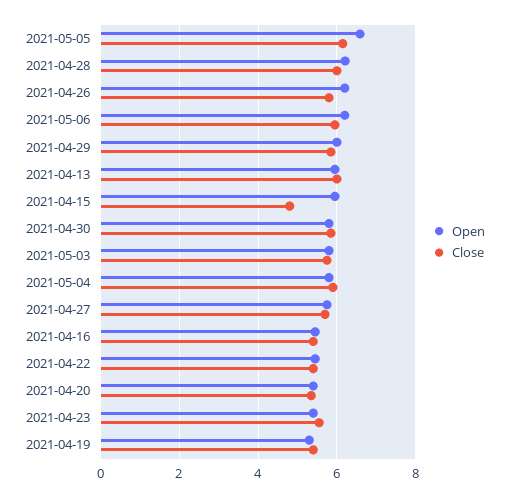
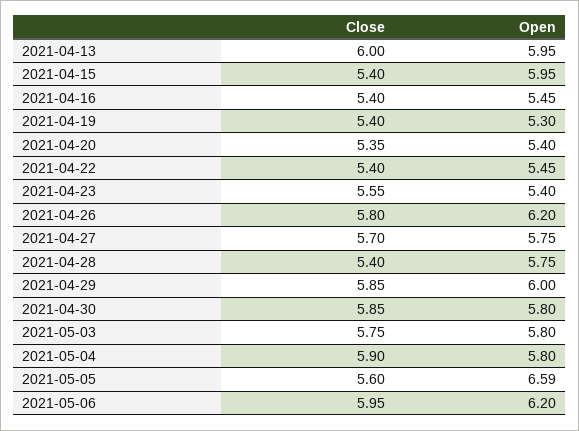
  {
    "Open": {
      "2021-05-05": 6.59,
-     "2021-04-28": 6.2,
+     "2021-04-28": 5.75,
      "2021-04-26": 6.2,
      "2021-05-06": 6.2,
      "2021-04-29": 6,
      "2021-04-13": 5.95,
      "2021-04-15": 5.95,
      "2021-04-30": 5.8,
      "2021-05-03": 5.8,
      "2021-05-04": 5.8,
      "2021-04-27": 5.75,
      "2021-04-16": 5.45,
      "2021-04-22": 5.45,
      "2021-04-20": 5.4,
      "2021-04-23": 5.4,
      "2021-04-19": 5.3
    },
    "Close": {
-     "2021-05-05": 6.2,
+     "2021-05-05": 5.6,
-     "2021-04-28": 6,
+     "2021-04-28": 5.4,
      "2021-04-26": 5.8,
      "2021-05-06": 5.95,
      "2021-04-29": 5.85,
      "2021-04-13": 6,
-     "2021-04-15": 4.8,
+     "2021-04-15": 5.4,
      "2021-04-30": 5.85,
      "2021-05-03": 5.75,
      "2021-05-04": 5.9,
      "2021-04-27": 5.7,
      "2021-04-16": 5.4,
      "2021-04-22": 5.4,
      "2021-04-20": 5.35,
      "2021-04-23": 5.55,
      "2021-04-19": 5.4
    }
  }

